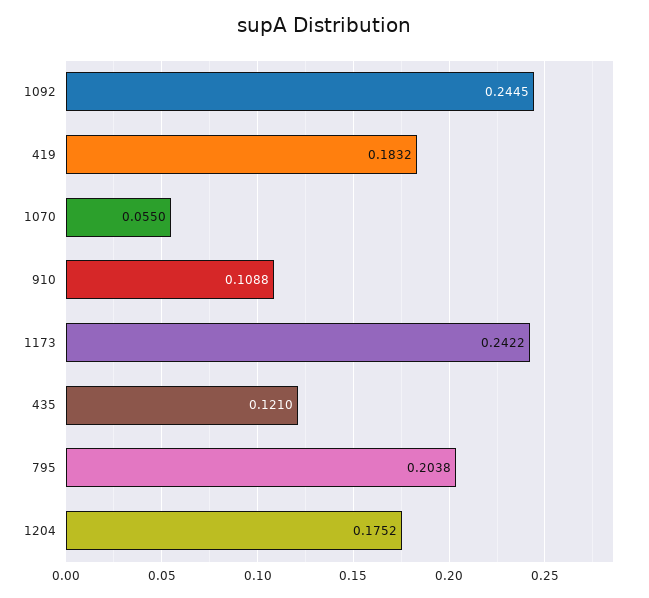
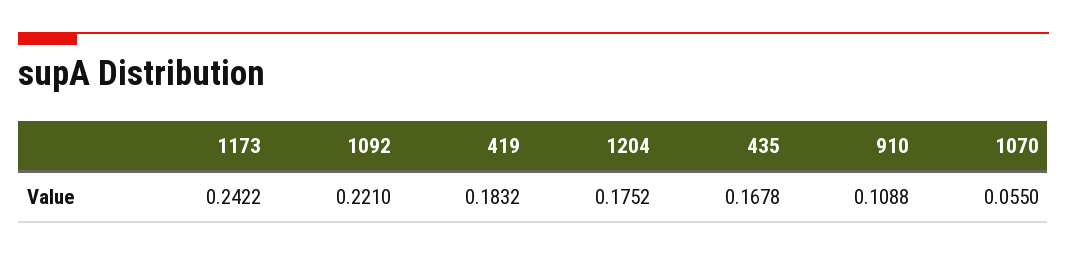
  {
-   "1092": 0.2445,
+   "1092": 0.221,
    "419": 0.1832,
    "1070": 0.055,
    "910": 0.1088,
    "1173": 0.2422,
-   "435": 0.121,
+   "435": 0.1678,
-   "795": 0.2038,
    "1204": 0.1752
  }

